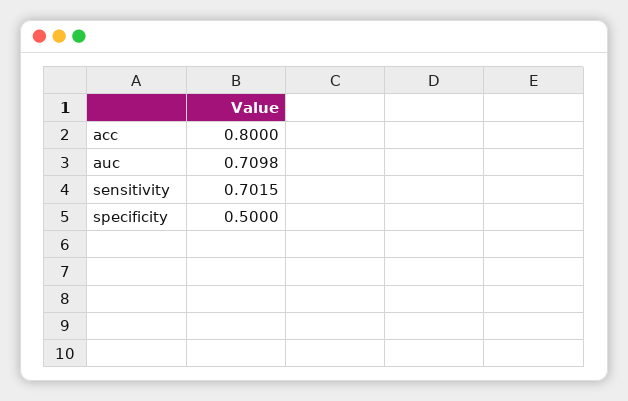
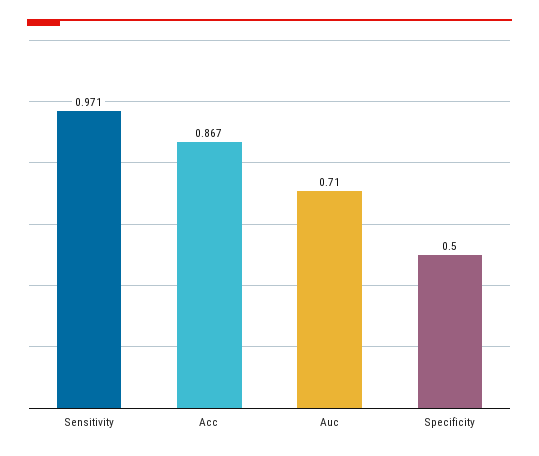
  {
-   "acc": 0.8,
+   "acc": 0.867,
    "auc": 0.7098,
-   "sensitivity": 0.7015,
+   "sensitivity": 0.971,
    "specificity": 0.5
  }

